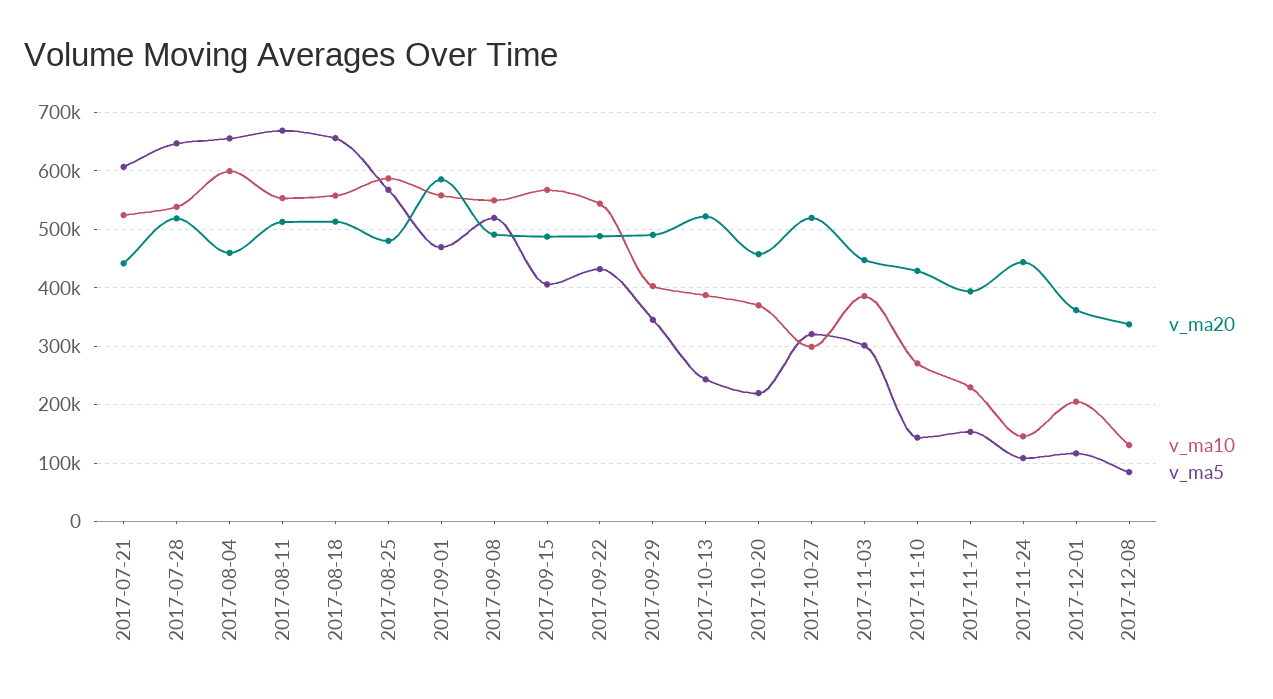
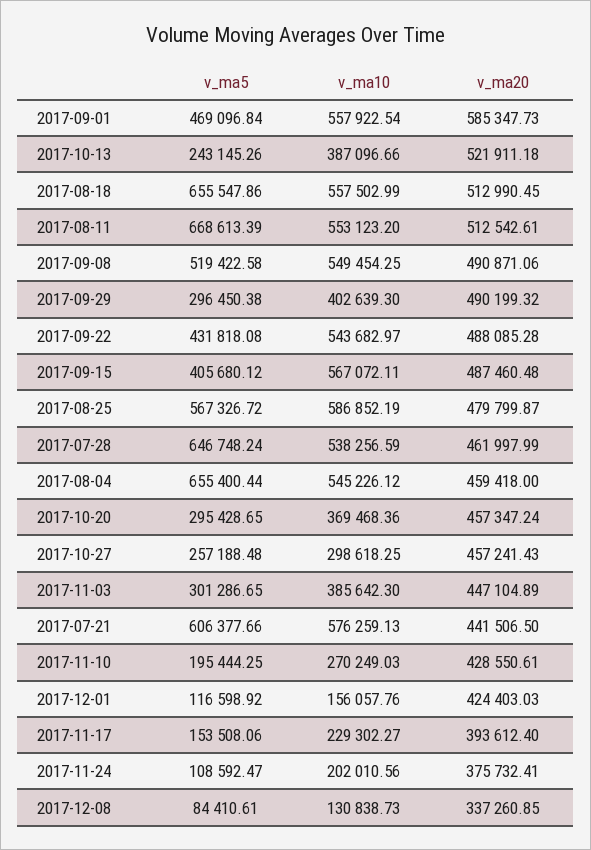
  {
    "v_ma20": {
      "2017-07-21": 441506.5,
-     "2017-07-28": 520000,
+     "2017-07-28": 461997.99,
      "2017-08-04": 459418,
      "2017-08-11": 512542.61,
      "2017-08-18": 512990.45,
      "2017-08-25": 479799.87,
      "2017-09-01": 585347.73,
      "2017-09-08": 490871.06,
      "2017-09-15": 487460.48,
      "2017-09-22": 488085.28,
      "2017-09-29": 490199.32,
      "2017-10-13": 521911.18,
      "2017-10-20": 457347.24,
-     "2017-10-27": 520000,
+     "2017-10-27": 457241.43,
      "2017-11-03": 447104.89,
      "2017-11-10": 428550.61,
      "2017-11-17": 393612.4,
-     "2017-11-24": 440000,
+     "2017-11-24": 375732.41,
-     "2017-12-01": 360000,
+     "2017-12-01": 424403.03,
      "2017-12-08": 337260.85
    },
    "v_ma10": {
-     "2017-07-21": 520000,
+     "2017-07-21": 576259.13,
      "2017-07-28": 538256.59,
-     "2017-08-04": 600000,
+     "2017-08-04": 545226.12,
      "2017-08-11": 553123.2,
      "2017-08-18": 557502.99,
      "2017-08-25": 586852.19,
      "2017-09-01": 557922.54,
      "2017-09-08": 549454.25,
      "2017-09-15": 567072.11,
      "2017-09-22": 543682.97,
      "2017-09-29": 402639.3,
      "2017-10-13": 387096.66,
      "2017-10-20": 369468.36,
      "2017-10-27": 298618.25,
      "2017-11-03": 385642.3,
      "2017-11-10": 270249.03,
      "2017-11-17": 229302.27,
-     "2017-11-24": 140000,
+     "2017-11-24": 202010.56,
-     "2017-12-01": 200000,
+     "2017-12-01": 156057.76,
      "2017-12-08": 130838.73
    },
    "v_ma5": {
      "2017-07-21": 606377.66,
      "2017-07-28": 646748.24,
      "2017-08-04": 655400.44,
      "2017-08-11": 668613.39,
      "2017-08-18": 655547.86,
      "2017-08-25": 567326.72,
      "2017-09-01": 469096.84,
      "2017-09-08": 519422.58,
      "2017-09-15": 405680.12,
      "2017-09-22": 431818.08,
-     "2017-09-29": 340000,
+     "2017-09-29": 296450.38,
      "2017-10-13": 243145.26,
-     "2017-10-20": 220000,
+     "2017-10-20": 295428.65,
-     "2017-10-27": 320000,
+     "2017-10-27": 257188.48,
      "2017-11-03": 301286.65,
-     "2017-11-10": 140000,
+     "2017-11-10": 195444.25,
      "2017-11-17": 153508.06,
      "2017-11-24": 108592.47,
      "2017-12-01": 116598.92,
      "2017-12-08": 84410.61
    }
  }

